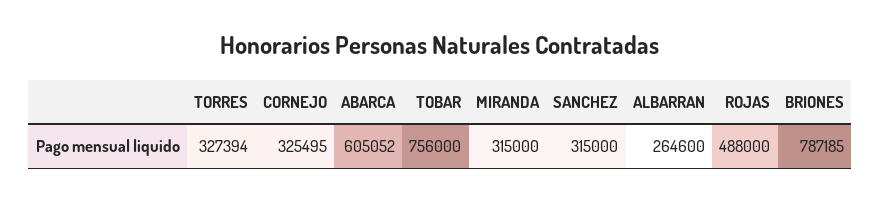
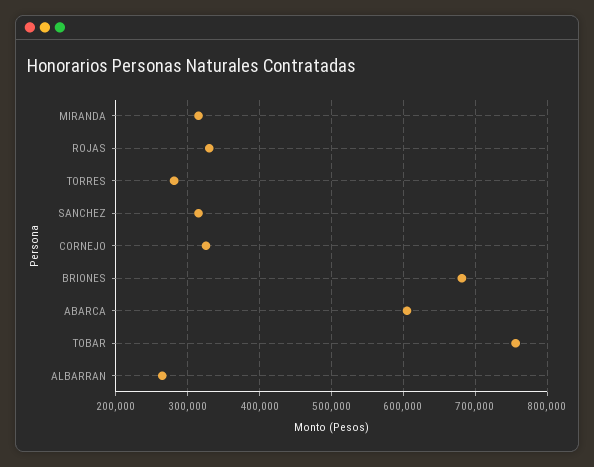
  {
-   "TORRES": 327394,
+   "TORRES": 280000,
    "CORNEJO": 325495,
    "ABARCA": 605052,
    "TOBAR": 756000,
    "MIRANDA": 315000,
    "SANCHEZ": 315000,
    "ALBARRAN": 264600,
-   "ROJAS": 488000,
+   "ROJAS": 330000,
-   "BRIONES": 787185
+   "BRIONES": 680000
  }

